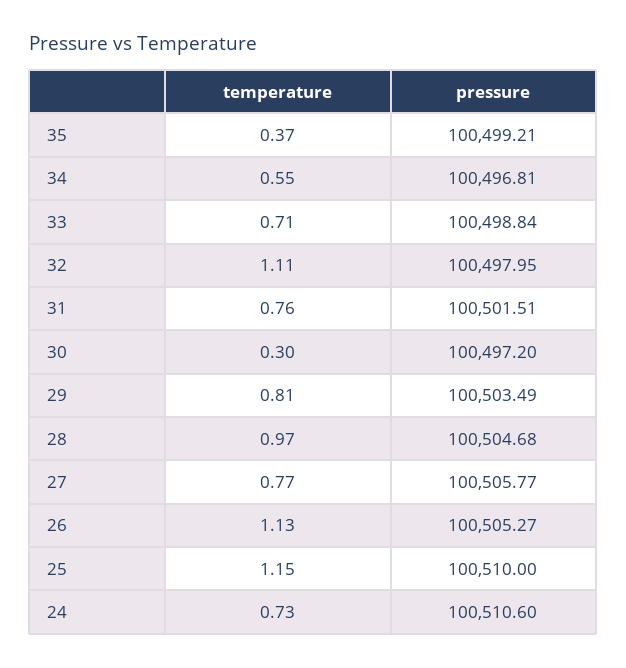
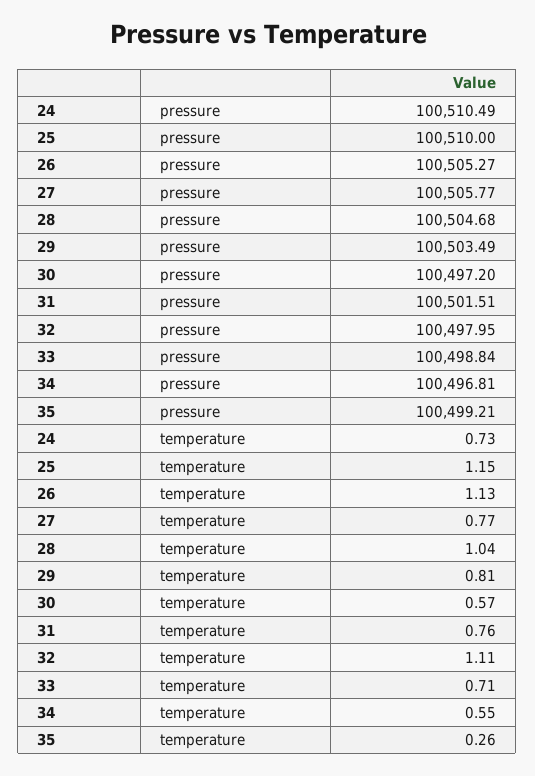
  {
    "temperature": {
-     "35": 0.37,
+     "35": 0.26,
      "34": 0.55,
      "33": 0.71,
      "32": 1.11,
      "31": 0.76,
-     "30": 0.3,
+     "30": 0.57,
      "29": 0.81,
-     "28": 0.97,
+     "28": 1.04,
      "27": 0.77,
      "26": 1.13,
      "25": 1.15,
      "24": 0.73
    },
    "pressure": {
      "35": 100499.21,
      "34": 100496.81,
      "33": 100498.84,
      "32": 100497.95,
      "31": 100501.51,
      "30": 100497.2,
      "29": 100503.49,
      "28": 100504.68,
      "27": 100505.77,
      "26": 100505.27,
      "25": 100510,
-     "24": 100510.6
+     "24": 100510.49
    }
  }

